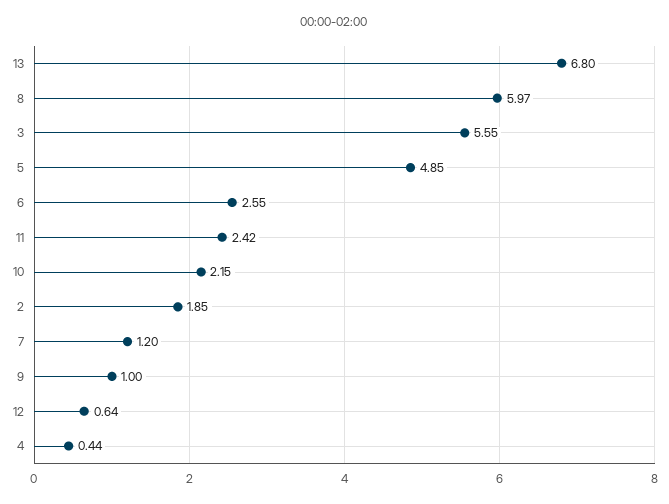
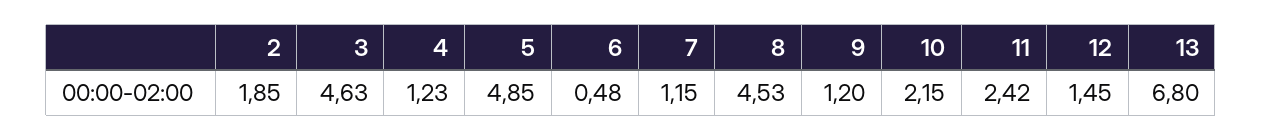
  {
    "13": 6.8,
-   "8": 5.97,
+   "8": 4.53,
-   "3": 5.55,
+   "3": 4.63,
    "5": 4.85,
-   "6": 2.55,
+   "6": 0.48,
    "11": 2.42,
    "10": 2.15,
    "2": 1.85,
-   "7": 1.2,
+   "7": 1.15,
-   "9": 1,
+   "9": 1.2,
-   "12": 0.64,
+   "12": 1.45,
-   "4": 0.44
+   "4": 1.23
  }

